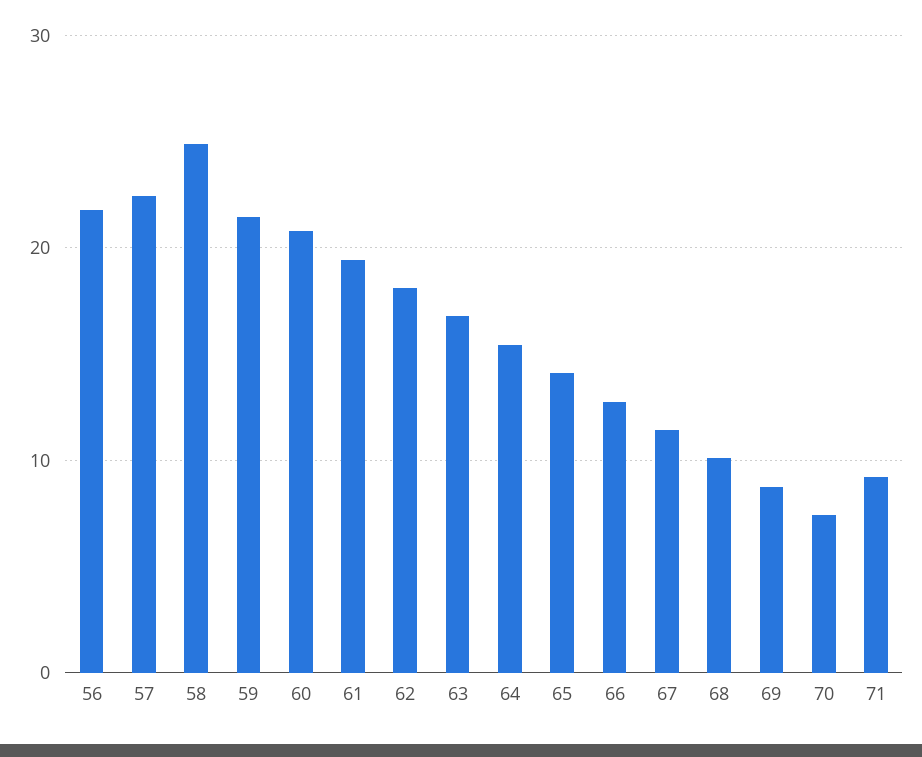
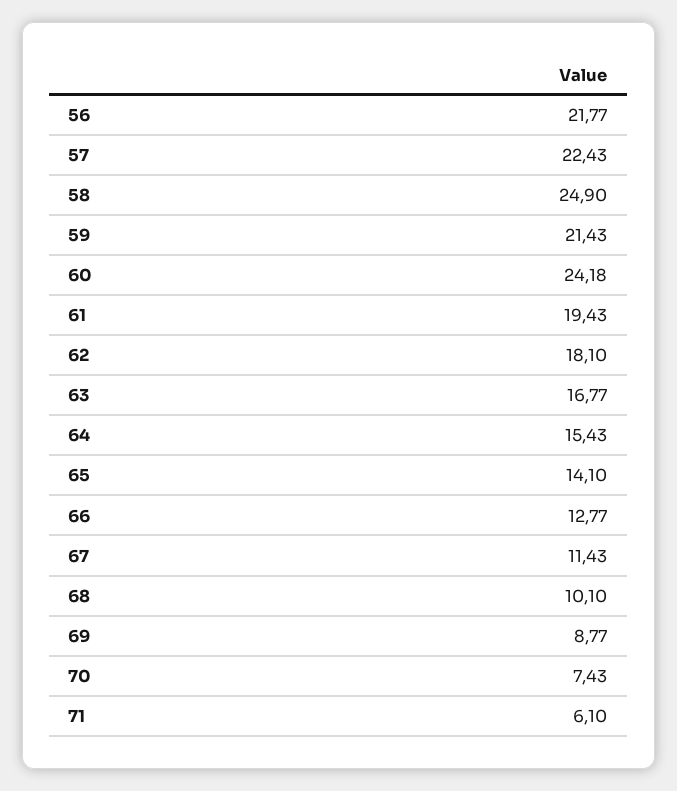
  {
    "56": 21.77,
    "57": 22.43,
    "58": 24.9,
    "59": 21.43,
-   "60": 21,
+   "60": 24.18,
    "61": 19.43,
    "62": 18.1,
    "63": 16.77,
    "64": 15.43,
    "65": 14.1,
    "66": 12.77,
    "67": 11.43,
    "68": 10.1,
    "69": 8.77,
    "70": 7.43,
-   "71": 9
+   "71": 6.1
  }

